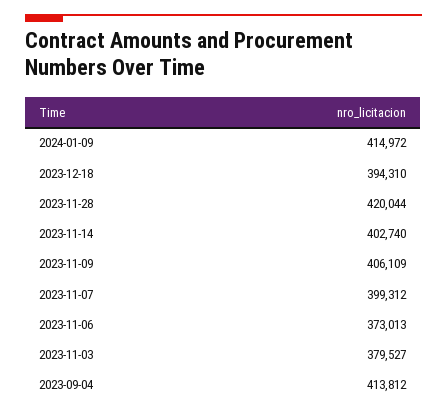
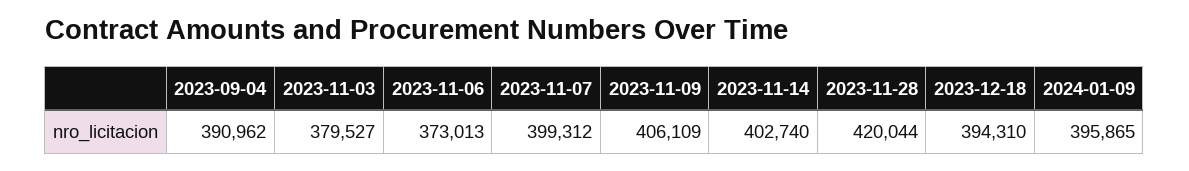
  {
-   "2024-01-09": 414972,
+   "2024-01-09": 395865,
    "2023-12-18": 394310,
    "2023-11-28": 420044,
    "2023-11-14": 402740,
    "2023-11-09": 406109,
    "2023-11-07": 399312,
    "2023-11-06": 373013,
    "2023-11-03": 379527,
-   "2023-09-04": 413812
+   "2023-09-04": 390962
  }

